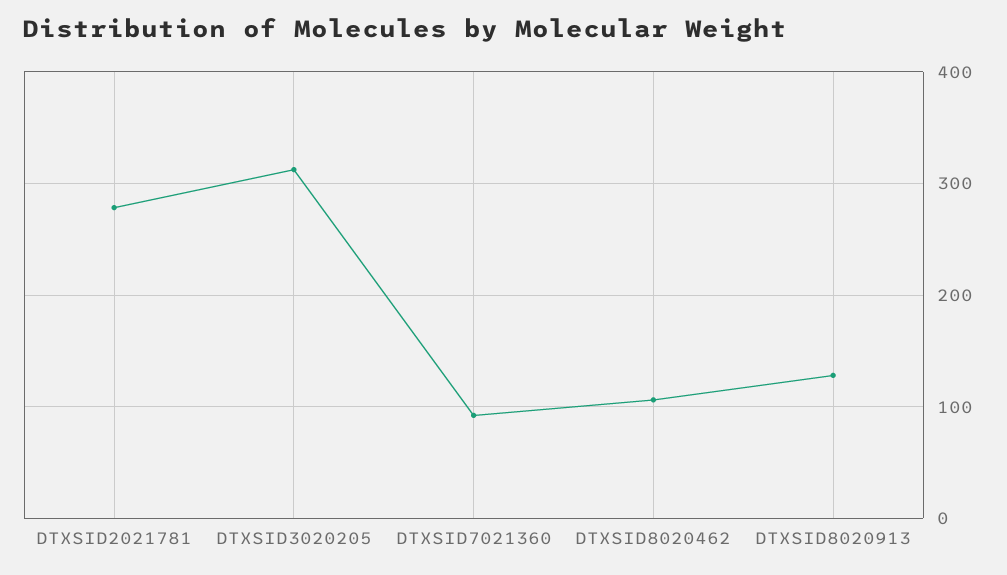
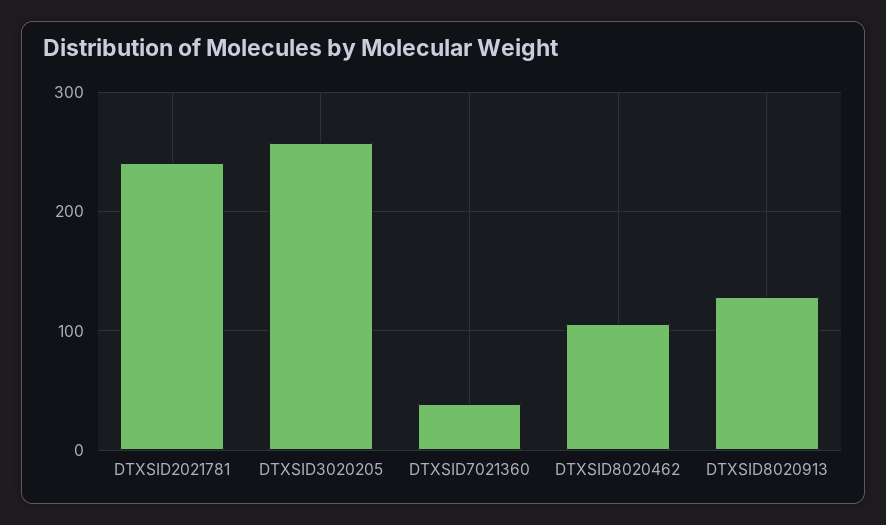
  {
-   "DTXSID2021781": 280,
+   "DTXSID2021781": 240,
-   "DTXSID3020205": 310,
+   "DTXSID3020205": 260,
-   "DTXSID7021360": 90,
+   "DTXSID7021360": 40,
    "DTXSID8020462": 110,
    "DTXSID8020913": 130
  }

